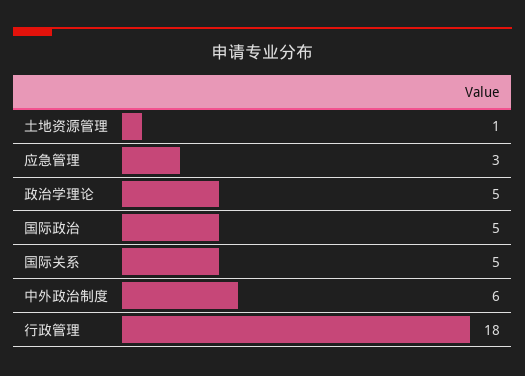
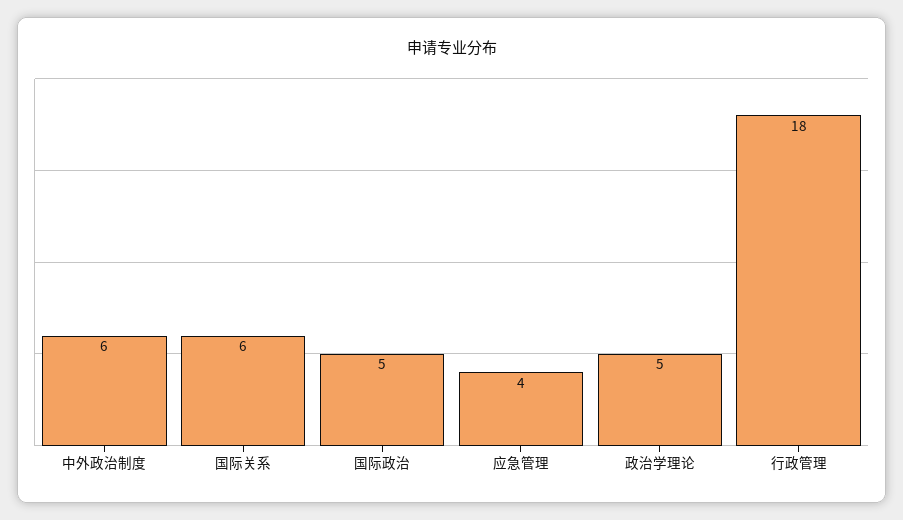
  {
-   "土地资源管理": 1,
-   "应急管理": 3,
+   "应急管理": 4,
    "政治学理论": 5,
    "国际政治": 5,
-   "国际关系": 5,
+   "国际关系": 6,
    "中外政治制度": 6,
    "行政管理": 18
  }

